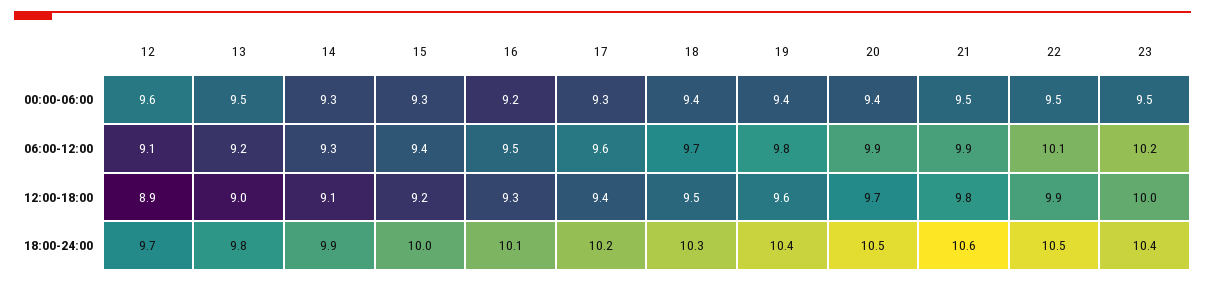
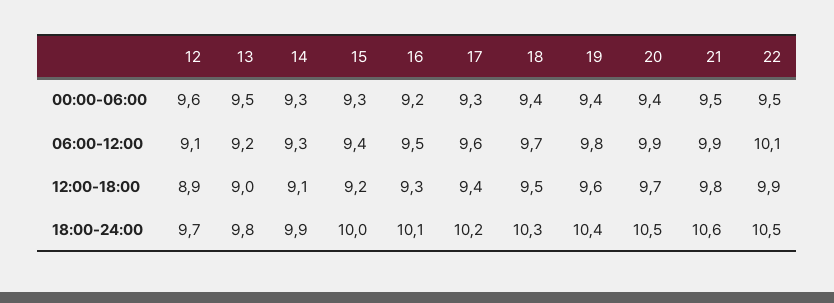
  {
    "12": {
      "00:00-06:00": 9.6,
      "06:00-12:00": 9.1,
      "12:00-18:00": 8.9,
      "18:00-24:00": 9.7
    },
    "13": {
      "00:00-06:00": 9.5,
      "06:00-12:00": 9.2,
      "12:00-18:00": 9,
      "18:00-24:00": 9.8
    },
    "14": {
      "00:00-06:00": 9.3,
      "06:00-12:00": 9.3,
      "12:00-18:00": 9.1,
      "18:00-24:00": 9.9
    },
    "15": {
      "00:00-06:00": 9.3,
      "06:00-12:00": 9.4,
      "12:00-18:00": 9.2,
      "18:00-24:00": 10
    },
    "16": {
      "00:00-06:00": 9.2,
      "06:00-12:00": 9.5,
      "12:00-18:00": 9.3,
      "18:00-24:00": 10.1
    },
    "17": {
      "00:00-06:00": 9.3,
      "06:00-12:00": 9.6,
      "12:00-18:00": 9.4,
      "18:00-24:00": 10.2
    },
    "18": {
      "00:00-06:00": 9.4,
      "06:00-12:00": 9.7,
      "12:00-18:00": 9.5,
      "18:00-24:00": 10.3
    },
    "19": {
      "00:00-06:00": 9.4,
      "06:00-12:00": 9.8,
      "12:00-18:00": 9.6,
      "18:00-24:00": 10.4
    },
    "20": {
      "00:00-06:00": 9.4,
      "06:00-12:00": 9.9,
      "12:00-18:00": 9.7,
      "18:00-24:00": 10.5
    },
    "21": {
      "00:00-06:00": 9.5,
      "06:00-12:00": 9.9,
      "12:00-18:00": 9.8,
      "18:00-24:00": 10.6
    },
    "22": {
      "00:00-06:00": 9.5,
      "06:00-12:00": 10.1,
      "12:00-18:00": 9.9,
      "18:00-24:00": 10.5
-   },
+   }
-   "23": {
-     "00:00-06:00": 9.5,
-     "06:00-12:00": 10.2,
-     "12:00-18:00": 10,
-     "18:00-24:00": 10.4
-   }
  }

